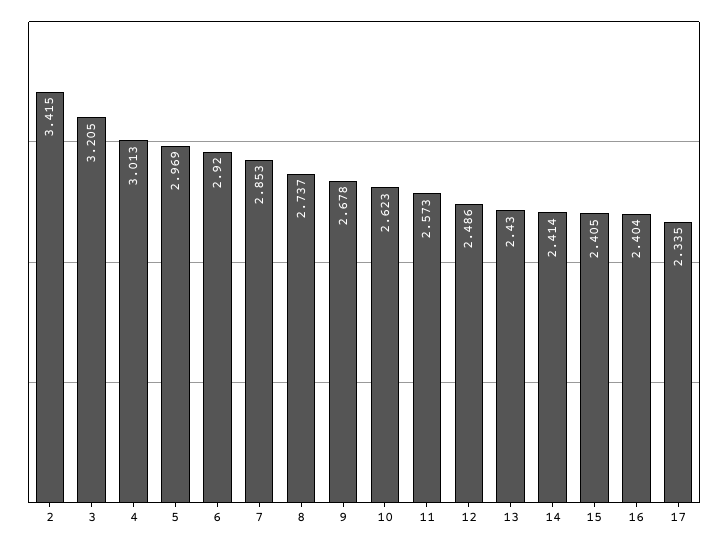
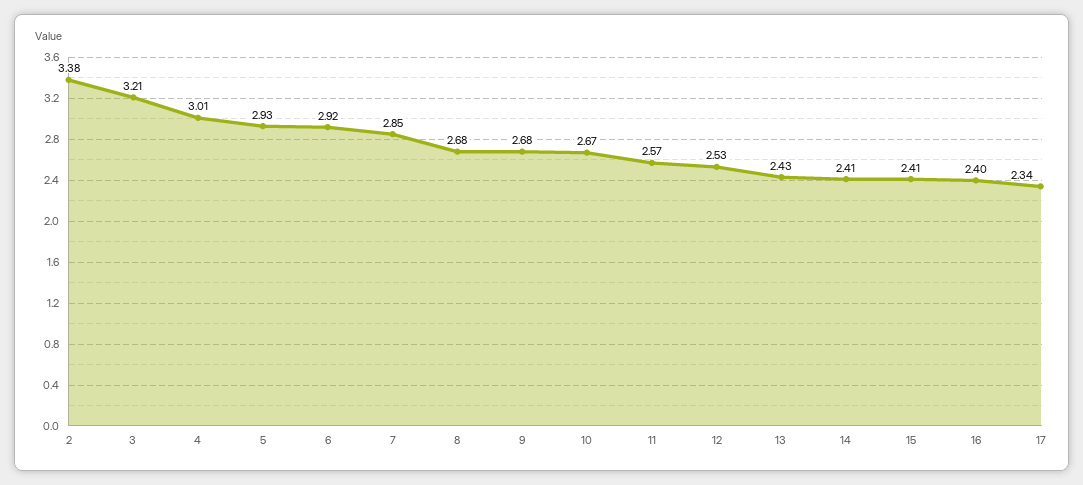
  {
-   "2": 3.415,
+   "2": 3.38,
    "3": 3.205,
    "4": 3.013,
-   "5": 2.969,
+   "5": 2.93,
    "6": 2.92,
    "7": 2.853,
-   "8": 2.737,
+   "8": 2.68,
    "9": 2.678,
-   "10": 2.623,
+   "10": 2.67,
    "11": 2.573,
-   "12": 2.486,
+   "12": 2.53,
    "13": 2.43,
    "14": 2.414,
    "15": 2.405,
    "16": 2.404,
    "17": 2.335
  }

